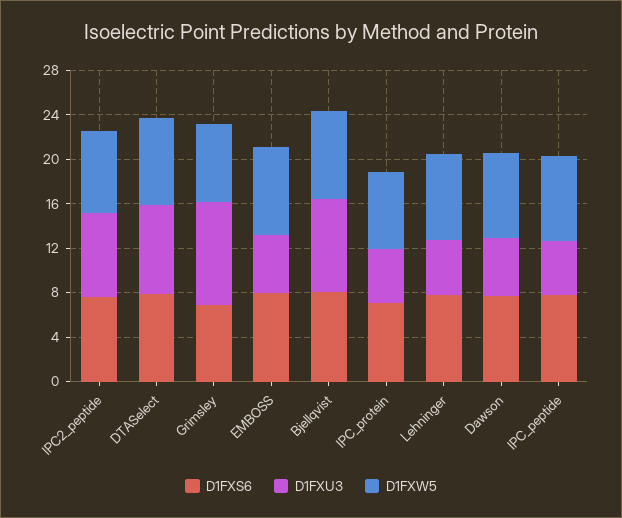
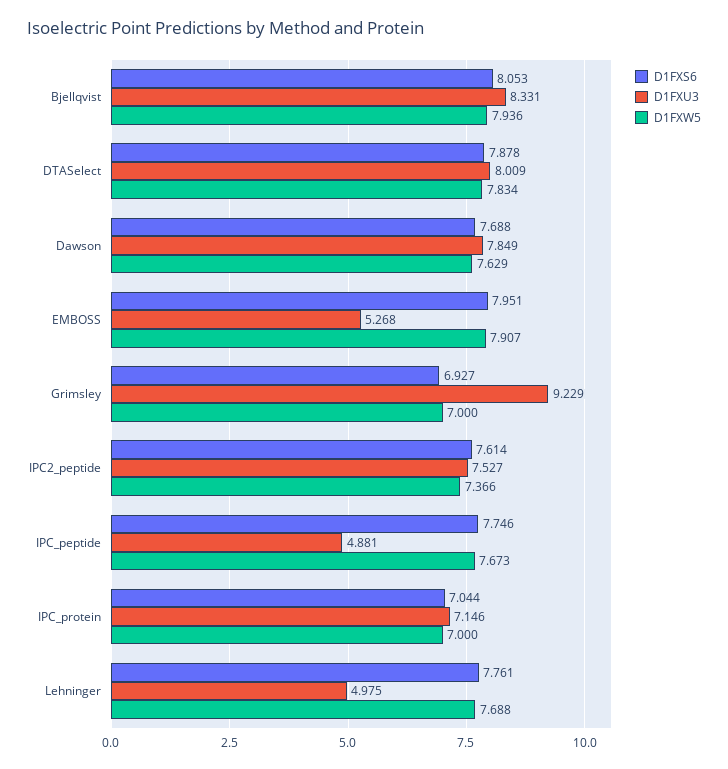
  {
    "D1FXS6": {
      "IPC2_peptide": 7.614,
      "DTASelect": 7.878,
      "Grimsley": 6.927,
      "EMBOSS": 7.951,
      "Bjellqvist": 8.053,
      "IPC_protein": 7.044,
      "Lehninger": 7.761,
      "Dawson": 7.688,
      "IPC_peptide": 7.746
    },
    "D1FXU3": {
      "IPC2_peptide": 7.527,
      "DTASelect": 8.009,
      "Grimsley": 9.229,
      "EMBOSS": 5.268,
      "Bjellqvist": 8.331,
-     "IPC_protein": 5,
+     "IPC_protein": 7.146,
      "Lehninger": 4.975,
-     "Dawson": 5,
+     "Dawson": 7.849,
      "IPC_peptide": 4.881
    },
    "D1FXW5": {
      "IPC2_peptide": 7.366,
      "DTASelect": 7.834,
      "Grimsley": 7,
      "EMBOSS": 7.907,
      "Bjellqvist": 7.936,
      "IPC_protein": 7,
      "Lehninger": 7.688,
      "Dawson": 7.629,
      "IPC_peptide": 7.673
    }
  }

